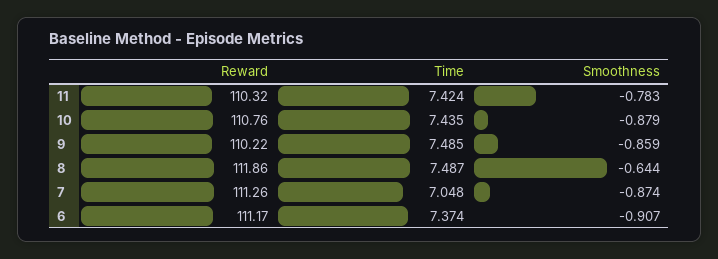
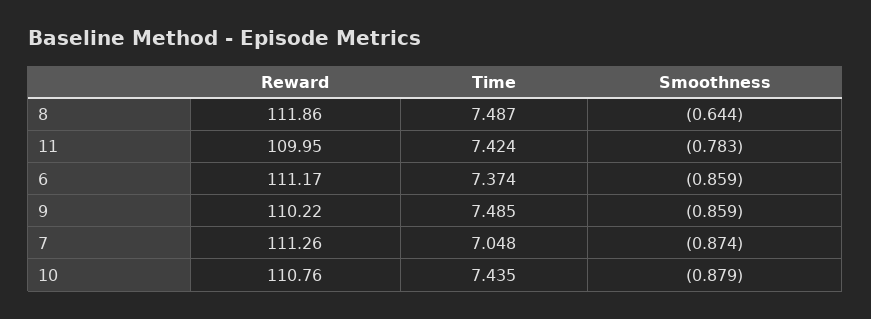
  {
    "Reward": {
-     "11": 110.32,
+     "11": 109.95,
      "10": 110.76,
      "9": 110.22,
      "8": 111.86,
      "7": 111.26,
      "6": 111.17
    },
    "Time": {
      "11": 7.424,
      "10": 7.435,
      "9": 7.485,
      "8": 7.487,
      "7": 7.048,
      "6": 7.374
    },
    "Smoothness": {
      "11": -0.783,
      "10": -0.879,
      "9": -0.859,
      "8": -0.644,
      "7": -0.874,
-     "6": -0.907
+     "6": -0.859
    }
  }

